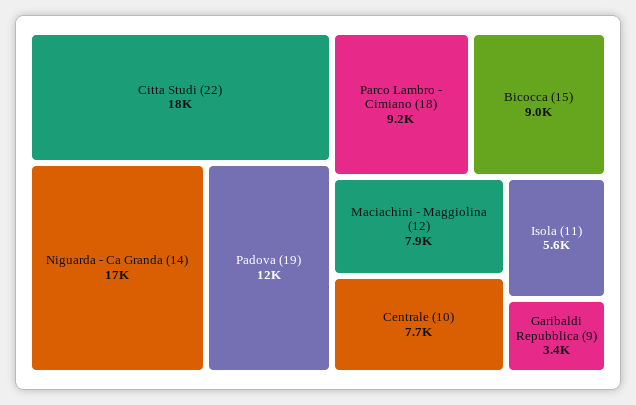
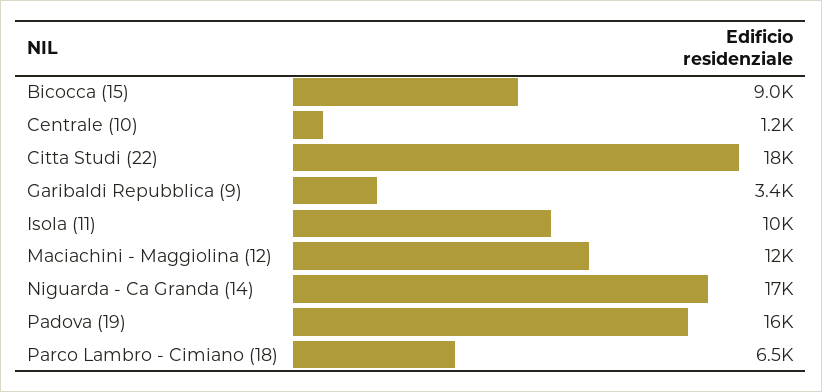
  {
    "Citta Studi (22)": 18000,
    "Niguarda - Ca Granda (14)": 17000,
-   "Padova (19)": 12000,
+   "Padova (19)": 16000,
-   "Parco Lambro - Cimiano (18)": 9200,
+   "Parco Lambro - Cimiano (18)": 6500,
    "Bicocca (15)": 9000,
-   "Maciachini - Maggiolina (12)": 7900,
+   "Maciachini - Maggiolina (12)": 12000,
-   "Centrale (10)": 7700,
+   "Centrale (10)": 1200,
-   "Isola (11)": 5600,
+   "Isola (11)": 10000,
    "Garibaldi Repubblica (9)": 3400
  }

